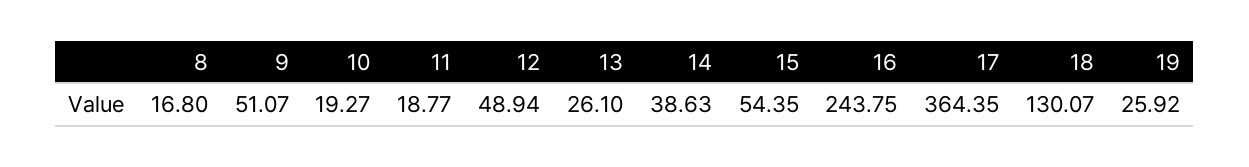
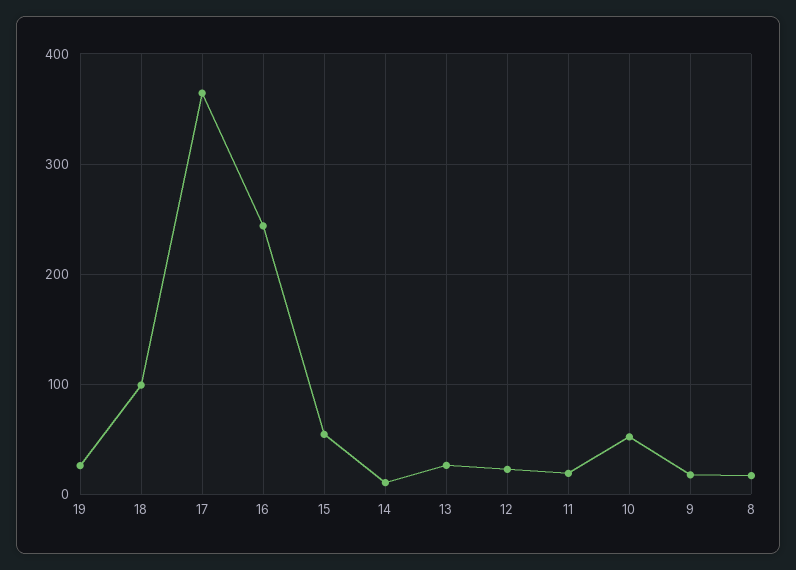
  {
    "8": 16.8,
-   "9": 51.07,
+   "9": 20,
-   "10": 19.27,
+   "10": 50,
    "11": 18.77,
-   "12": 48.94,
+   "12": 20,
    "13": 26.1,
-   "14": 38.63,
+   "14": 10,
    "15": 54.35,
    "16": 243.75,
    "17": 364.35,
-   "18": 130.07,
+   "18": 100,
    "19": 25.92
  }

